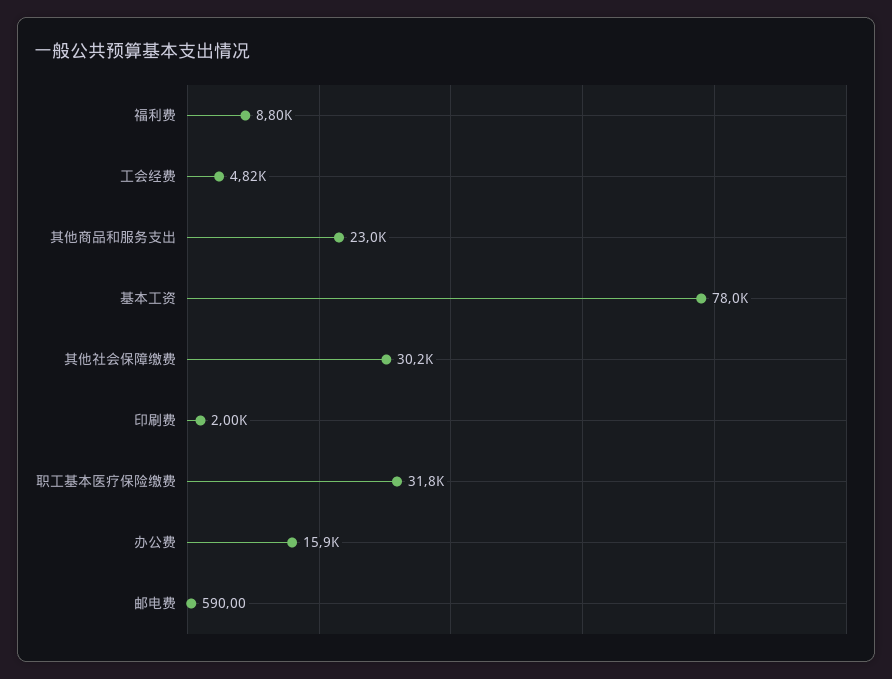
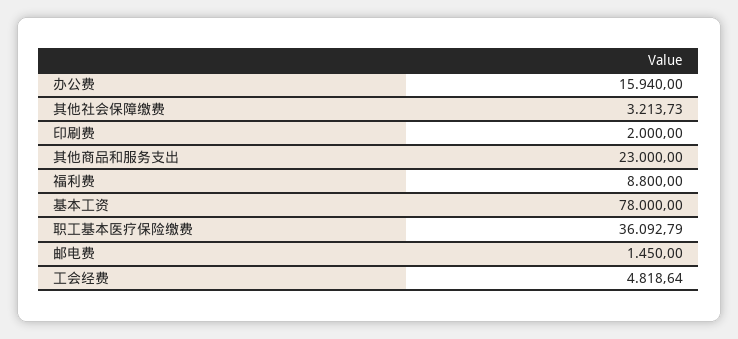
  {
    "福利费": 8800,
    "工会经费": 4818.64,
    "其他商品和服务支出": 23000,
    "基本工资": 78000,
-   "其他社会保障缴费": 30200,
+   "其他社会保障缴费": 3213.73,
    "印刷费": 2000,
-   "职工基本医疗保险缴费": 31800,
+   "职工基本医疗保险缴费": 36092.79,
    "办公费": 15940,
-   "邮电费": 590
+   "邮电费": 1450
  }

